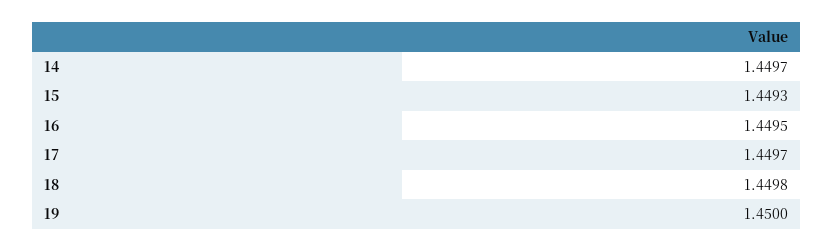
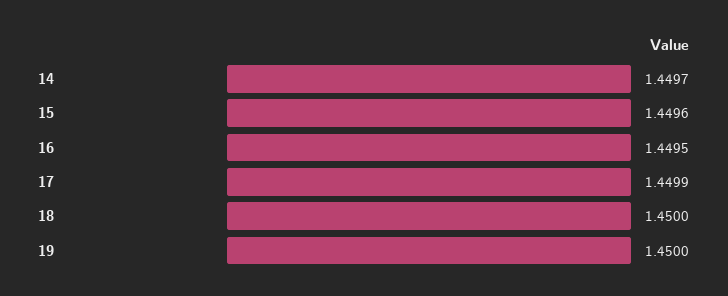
  {
    "14": 1.4497,
-   "15": 1.4493,
+   "15": 1.4496,
    "16": 1.4495,
-   "17": 1.4497,
+   "17": 1.4499,
-   "18": 1.4498,
+   "18": 1.45,
    "19": 1.45
  }

